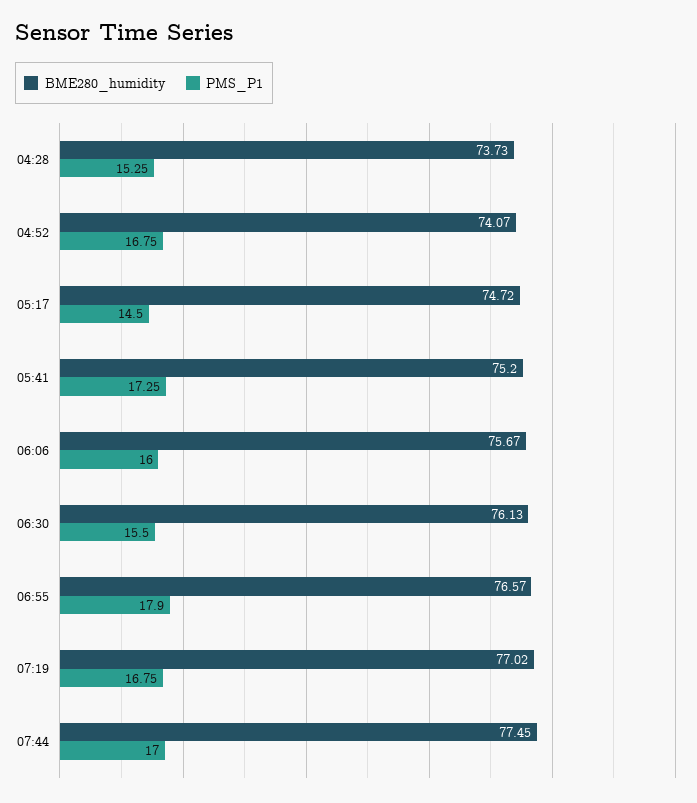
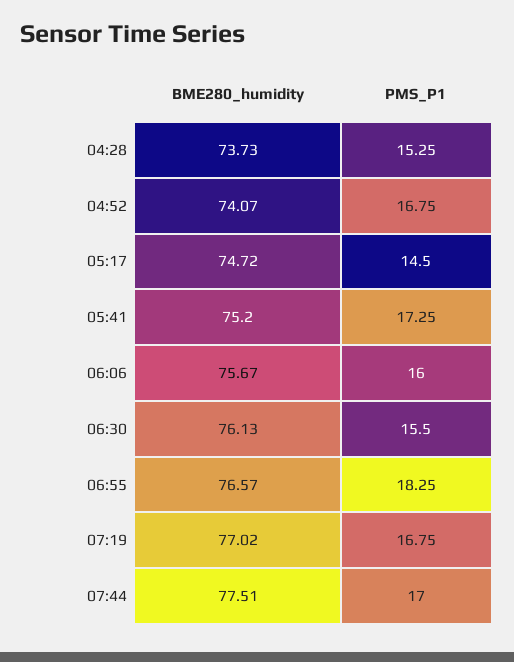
  {
    "BME280_humidity": {
      "04:28": 73.73,
      "04:52": 74.07,
      "05:17": 74.72,
      "05:41": 75.2,
      "06:06": 75.67,
      "06:30": 76.13,
      "06:55": 76.57,
      "07:19": 77.02,
-     "07:44": 77.45
+     "07:44": 77.51
    },
    "PMS_P1": {
      "04:28": 15.25,
      "04:52": 16.75,
      "05:17": 14.5,
      "05:41": 17.25,
      "06:06": 16,
      "06:30": 15.5,
-     "06:55": 17.9,
+     "06:55": 18.25,
      "07:19": 16.75,
      "07:44": 17
    }
  }

